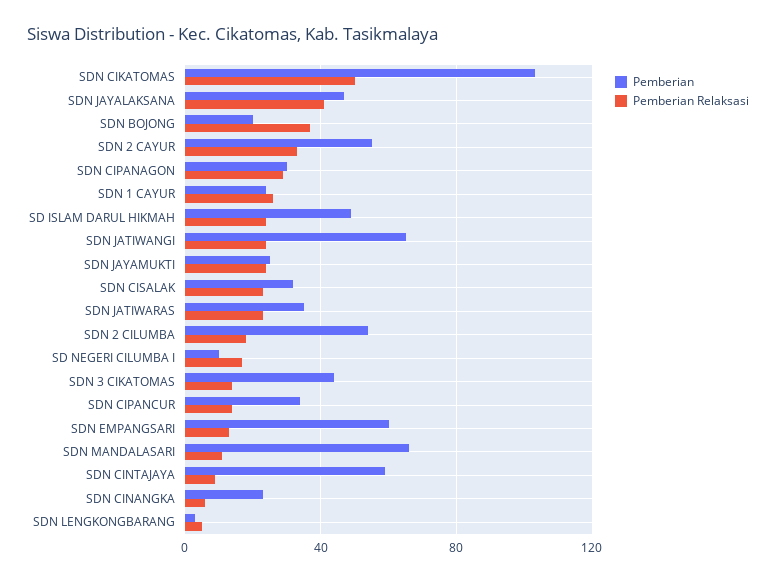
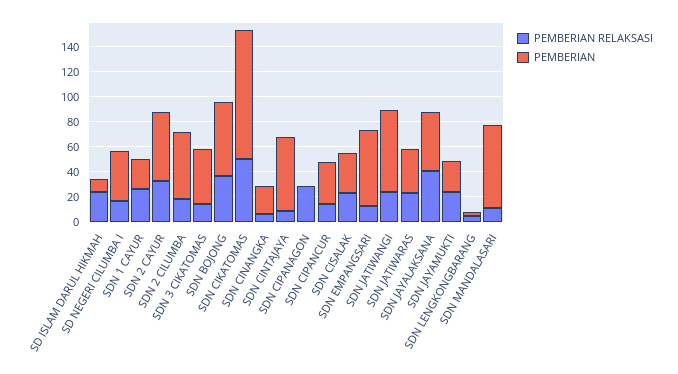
  {
    "Pemberian": {
      "SDN CIKATOMAS": 105,
      "SDN JAYALAKSANA": 45,
-     "SDN BOJONG": 20,
+     "SDN BOJONG": 60,
      "SDN 2 CAYUR": 55,
-     "SDN CIPANAGON": 30,
+     "SDN CIPANAGON": 0,
      "SDN 1 CAYUR": 25,
-     "SD ISLAM DARUL HIKMAH": 50,
+     "SD ISLAM DARUL HIKMAH": 10,
      "SDN JATIWANGI": 65,
      "SDN JAYAMUKTI": 25,
      "SDN CISALAK": 30,
      "SDN JATIWARAS": 35,
      "SDN 2 CILUMBA": 55,
-     "SD NEGERI CILUMBA I": 10,
+     "SD NEGERI CILUMBA I": 40,
      "SDN 3 CIKATOMAS": 45,
      "SDN CIPANCUR": 35,
      "SDN EMPANGSARI": 60,
      "SDN MANDALASARI": 65,
      "SDN CINTAJAYA": 60,
      "SDN CINANGKA": 25,
      "SDN LENGKONGBARANG": 5
    },
    "Pemberian Relaksasi": {
      "SDN CIKATOMAS": 50,
      "SDN JAYALAKSANA": 40,
      "SDN BOJONG": 35,
      "SDN 2 CAYUR": 35,
      "SDN CIPANAGON": 30,
      "SDN 1 CAYUR": 25,
      "SD ISLAM DARUL HIKMAH": 25,
      "SDN JATIWANGI": 25,
      "SDN JAYAMUKTI": 25,
      "SDN CISALAK": 25,
      "SDN JATIWARAS": 25,
      "SDN 2 CILUMBA": 20,
      "SD NEGERI CILUMBA I": 15,
      "SDN 3 CIKATOMAS": 15,
      "SDN CIPANCUR": 15,
      "SDN EMPANGSARI": 15,
      "SDN MANDALASARI": 10,
      "SDN CINTAJAYA": 10,
      "SDN CINANGKA": 5,
      "SDN LENGKONGBARANG": 5
    }
  }

